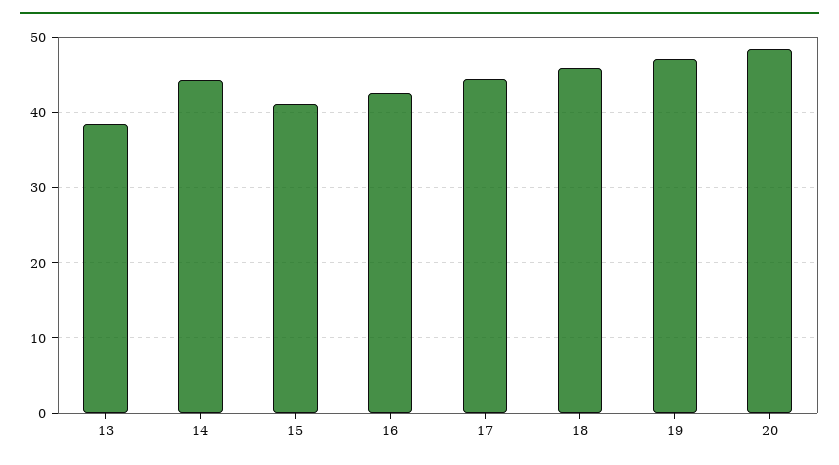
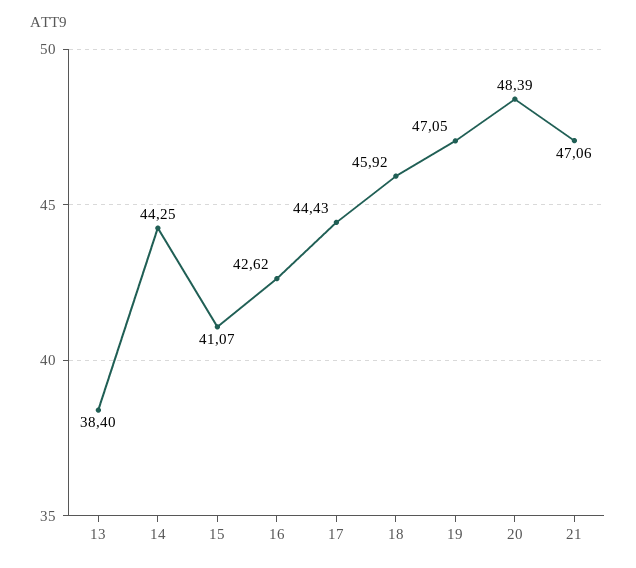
  {
    "13": 38.4,
    "14": 44.25,
    "15": 41.07,
    "16": 42.62,
    "17": 44.43,
    "18": 45.92,
    "19": 47.05,
-   "20": 48.39
+   "20": 48.39,
+   "21": 47.06
  }

